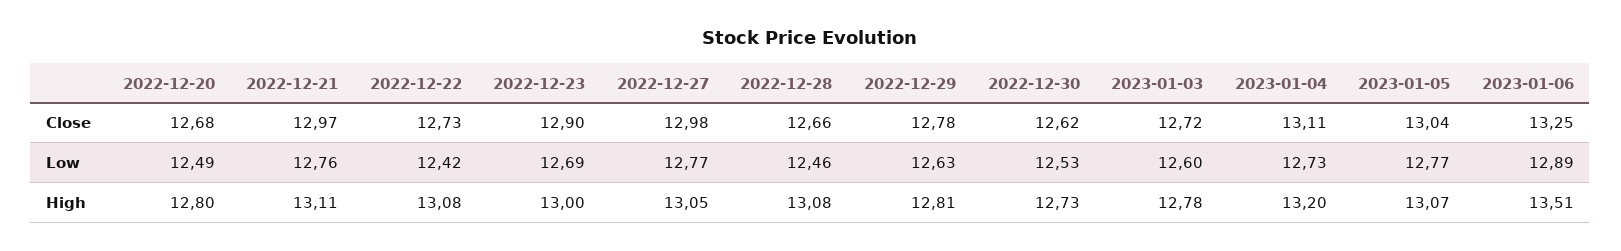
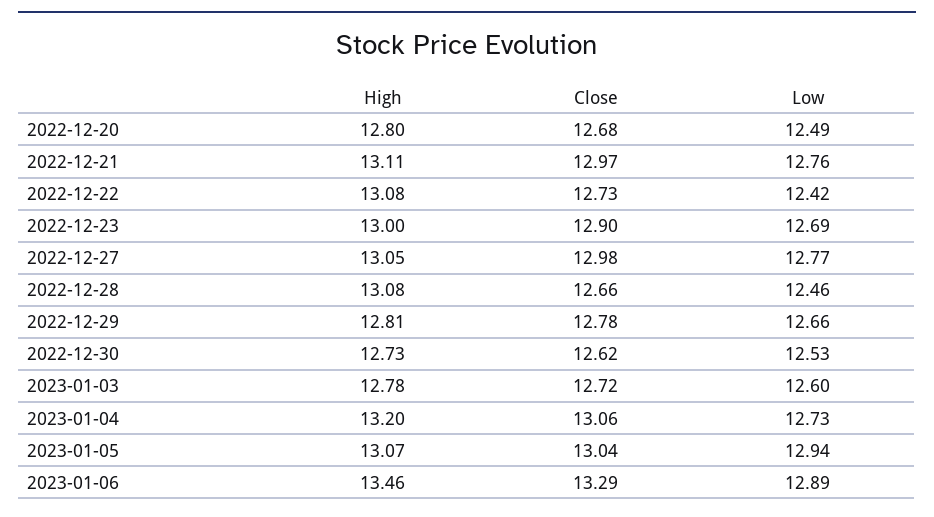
  {
    "2022-12-20": {
      "Close": 12.68,
      "Low": 12.49,
      "High": 12.8
    },
    "2022-12-21": {
      "Close": 12.97,
      "Low": 12.76,
      "High": 13.11
    },
    "2022-12-22": {
      "Close": 12.73,
      "Low": 12.42,
      "High": 13.08
    },
    "2022-12-23": {
      "Close": 12.9,
      "Low": 12.69,
      "High": 13
    },
    "2022-12-27": {
      "Close": 12.98,
      "Low": 12.77,
      "High": 13.05
    },
    "2022-12-28": {
      "Close": 12.66,
      "Low": 12.46,
      "High": 13.08
    },
    "2022-12-29": {
      "Close": 12.78,
-     "Low": 12.63,
+     "Low": 12.66,
      "High": 12.81
    },
    "2022-12-30": {
      "Close": 12.62,
      "Low": 12.53,
      "High": 12.73
    },
    "2023-01-03": {
      "Close": 12.72,
      "Low": 12.6,
      "High": 12.78
    },
    "2023-01-04": {
-     "Close": 13.11,
+     "Close": 13.06,
      "Low": 12.73,
      "High": 13.2
    },
    "2023-01-05": {
      "Close": 13.04,
-     "Low": 12.77,
+     "Low": 12.94,
      "High": 13.07
    },
    "2023-01-06": {
-     "Close": 13.25,
+     "Close": 13.29,
      "Low": 12.89,
-     "High": 13.51
+     "High": 13.46
    }
  }

